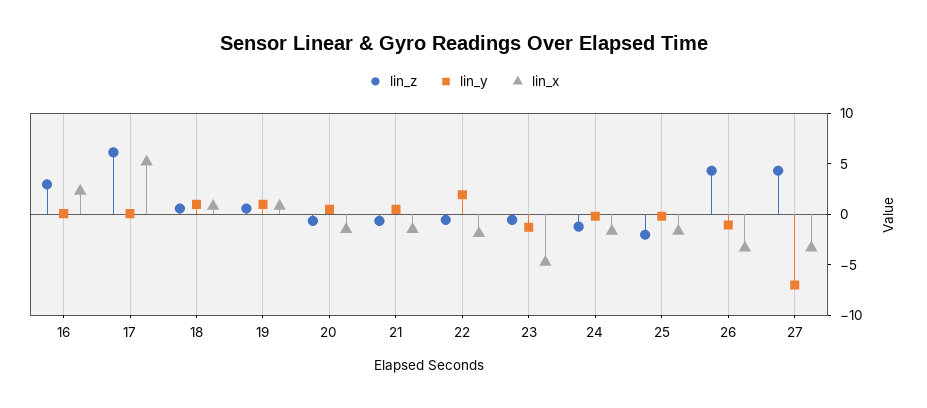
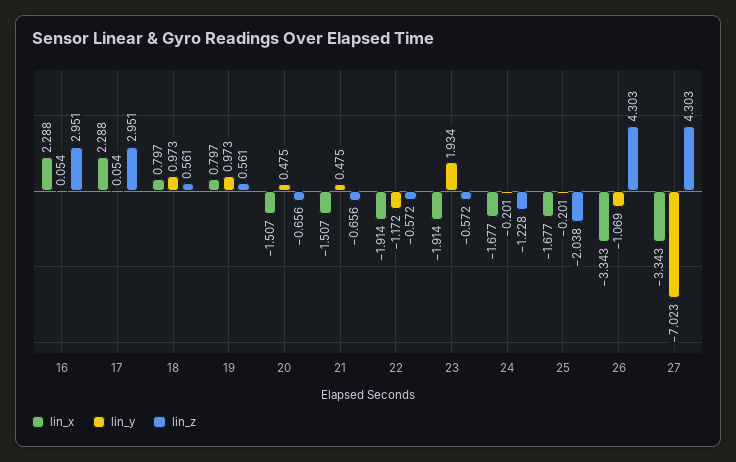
  {
    "lin_z": {
      "16": 2.951,
-     "17": 6,
+     "17": 2.951,
      "18": 0.561,
      "19": 0.561,
      "20": -0.656,
      "21": -0.656,
      "22": -0.572,
      "23": -0.572,
      "24": -1.228,
      "25": -2.038,
      "26": 4.303,
      "27": 4.303
    },
    "lin_y": {
      "16": 0.054,
      "17": 0.054,
      "18": 0.973,
      "19": 0.973,
      "20": 0.475,
      "21": 0.475,
-     "22": 2,
+     "22": -1.172,
-     "23": -1,
+     "23": 1.934,
      "24": -0.201,
      "25": -0.201,
      "26": -1.069,
      "27": -7.023
    },
    "lin_x": {
      "16": 2.288,
-     "17": 5,
+     "17": 2.288,
      "18": 0.797,
      "19": 0.797,
      "20": -1.507,
      "21": -1.507,
      "22": -1.914,
-     "23": -5,
+     "23": -1.914,
      "24": -1.677,
      "25": -1.677,
      "26": -3.343,
      "27": -3.343
    }
  }

